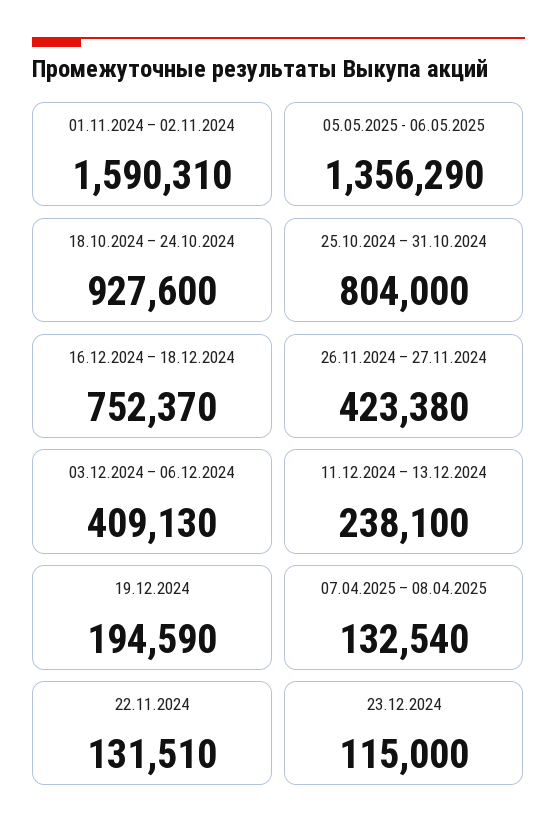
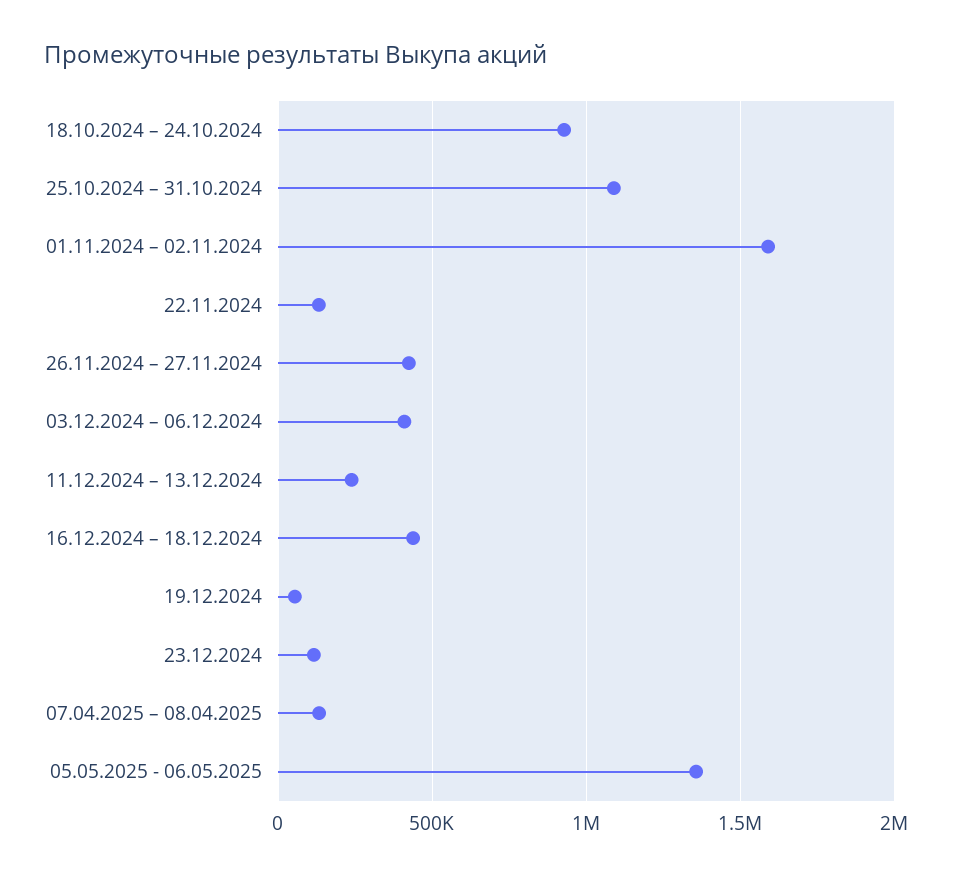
  {
    "01.11.2024 – 02.11.2024": 1590310,
    "05.05.2025 - 06.05.2025": 1356290,
    "18.10.2024 – 24.10.2024": 927600,
-   "25.10.2024 – 31.10.2024": 804000,
+   "25.10.2024 – 31.10.2024": 1100000,
-   "16.12.2024 – 18.12.2024": 752370,
+   "16.12.2024 – 18.12.2024": 450000,
    "26.11.2024 – 27.11.2024": 423380,
    "03.12.2024 – 06.12.2024": 409130,
    "11.12.2024 – 13.12.2024": 238100,
-   "19.12.2024": 194590,
+   "19.12.2024": 50000,
    "07.04.2025 – 08.04.2025": 132540,
    "22.11.2024": 131510,
    "23.12.2024": 115000
  }

